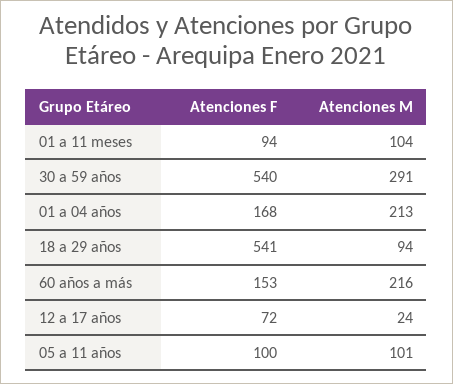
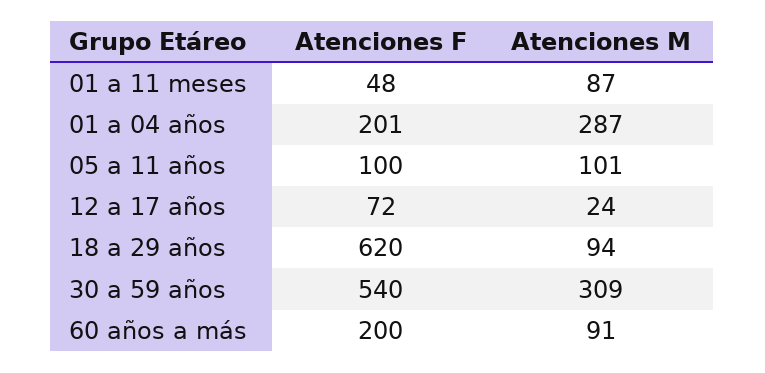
  {
    "Atenciones F": {
-     "01 a 11 meses": 94,
+     "01 a 11 meses": 48,
      "30 a 59 años": 540,
-     "01 a 04 años": 168,
+     "01 a 04 años": 201,
-     "18 a 29 años": 541,
+     "18 a 29 años": 620,
-     "60 años a más": 153,
+     "60 años a más": 200,
      "12 a 17 años": 72,
      "05 a 11 años": 100
    },
    "Atenciones M": {
-     "01 a 11 meses": 104,
+     "01 a 11 meses": 87,
-     "30 a 59 años": 291,
+     "30 a 59 años": 309,
-     "01 a 04 años": 213,
+     "01 a 04 años": 287,
      "18 a 29 años": 94,
-     "60 años a más": 216,
+     "60 años a más": 91,
      "12 a 17 años": 24,
      "05 a 11 años": 101
    }
  }

